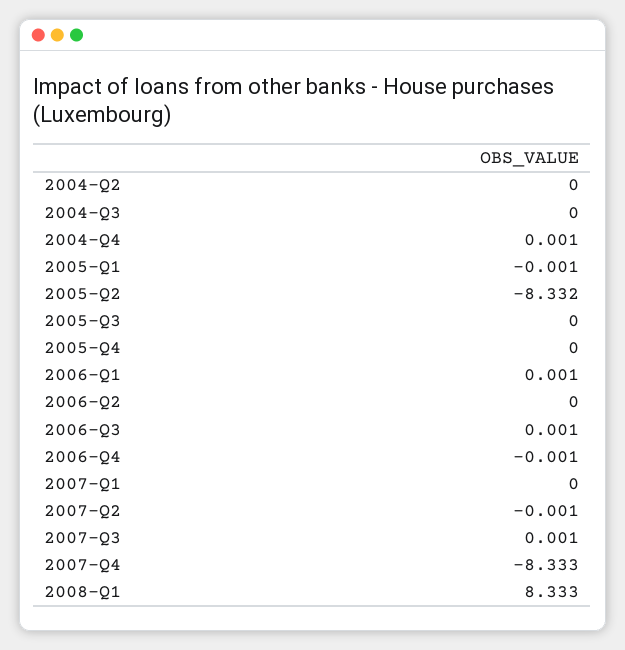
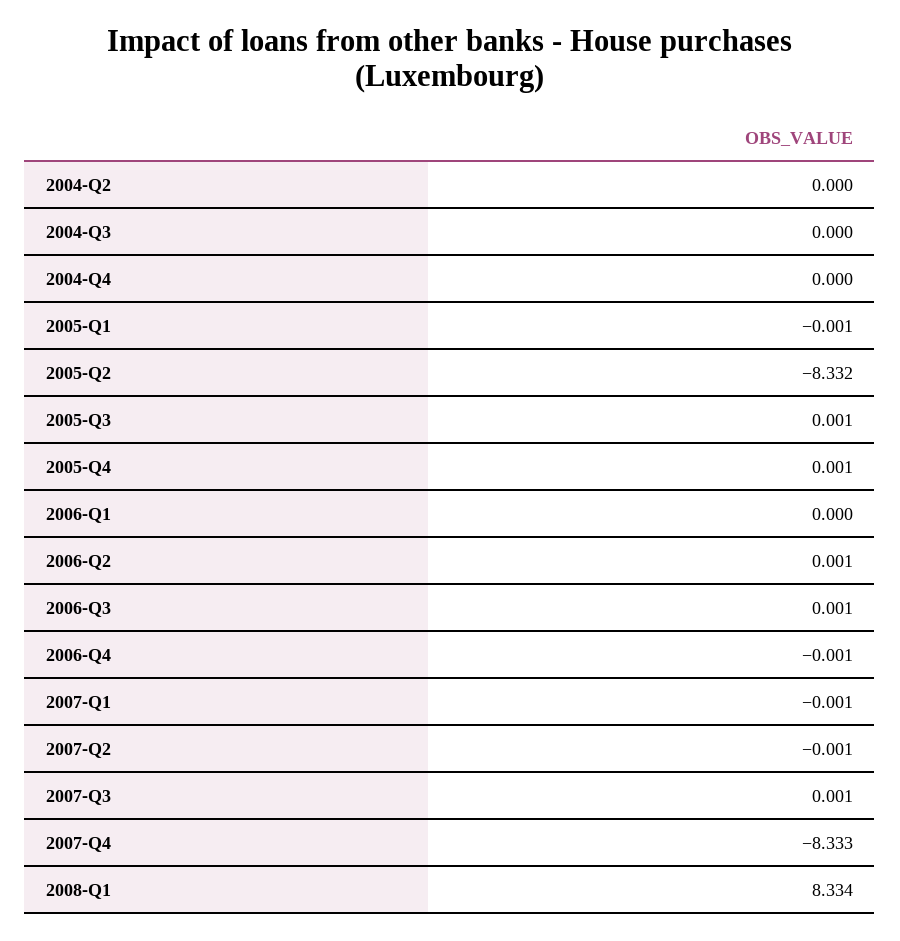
  {
    "2004-Q2": 0,
    "2004-Q3": 0,
-   "2004-Q4": 0.001,
+   "2004-Q4": 0,
    "2005-Q1": -0.001,
    "2005-Q2": -8.332,
-   "2005-Q3": 0,
+   "2005-Q3": 0.001,
-   "2005-Q4": 0,
+   "2005-Q4": 0.001,
-   "2006-Q1": 0.001,
+   "2006-Q1": 0,
-   "2006-Q2": 0,
+   "2006-Q2": 0.001,
    "2006-Q3": 0.001,
    "2006-Q4": -0.001,
-   "2007-Q1": 0,
+   "2007-Q1": -0.001,
    "2007-Q2": -0.001,
    "2007-Q3": 0.001,
    "2007-Q4": -8.333,
-   "2008-Q1": 8.333
+   "2008-Q1": 8.334
  }

